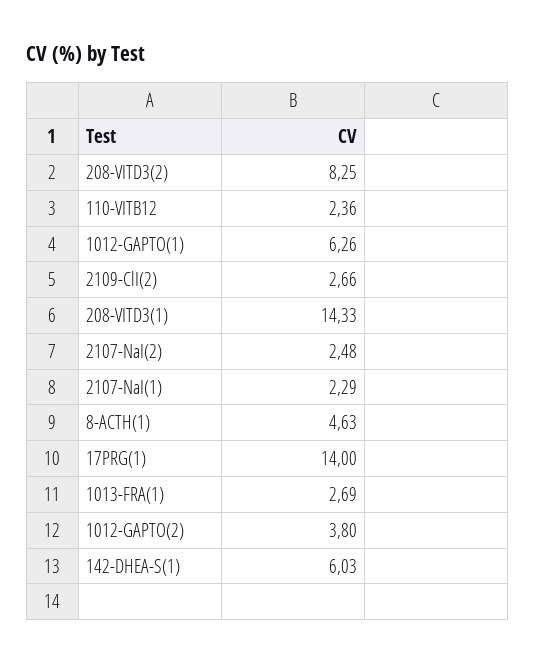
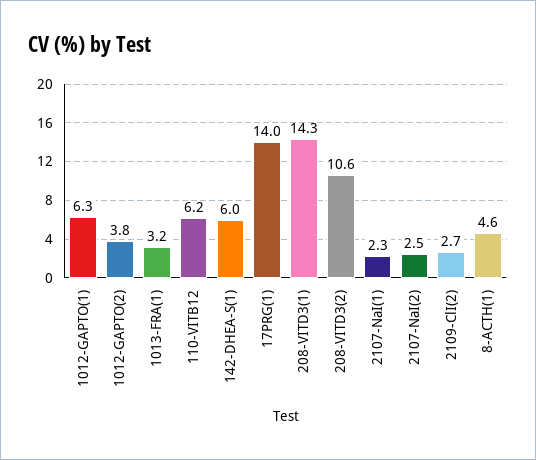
  {
-   "208-VITD3(2)": 8.25,
+   "208-VITD3(2)": 10.6,
-   "110-VITB12": 2.36,
+   "110-VITB12": 6.2,
    "1012-GAPTO(1)": 6.26,
    "2109-ClI(2)": 2.66,
    "208-VITD3(1)": 14.33,
    "2107-NaI(2)": 2.48,
    "2107-NaI(1)": 2.29,
    "8-ACTH(1)": 4.63,
    "17PRG(1)": 14,
-   "1013-FRA(1)": 2.69,
+   "1013-FRA(1)": 3.2,
    "1012-GAPTO(2)": 3.8,
    "142-DHEA-S(1)": 6.03
  }

